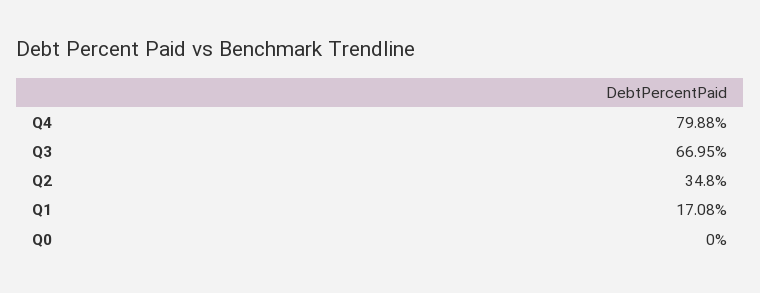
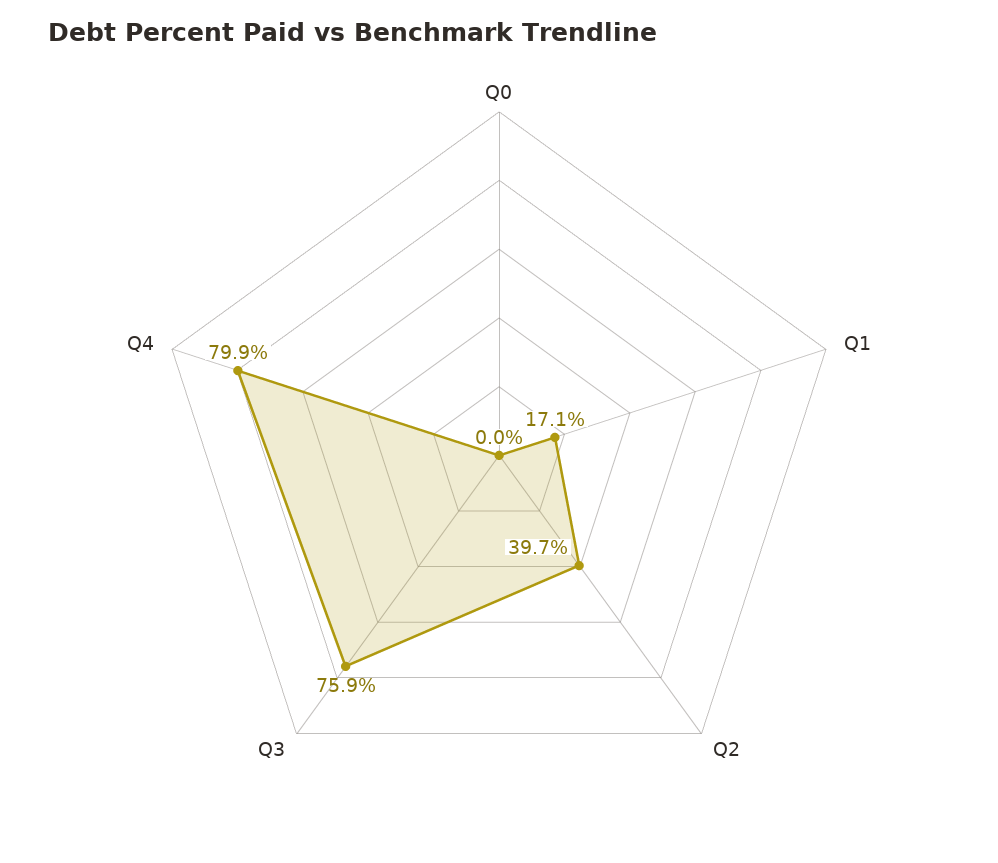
  {
    "Q4": 79.88,
-   "Q3": 66.95,
+   "Q3": 75.9,
-   "Q2": 34.8,
+   "Q2": 39.7,
    "Q1": 17.08,
    "Q0": 0
  }

